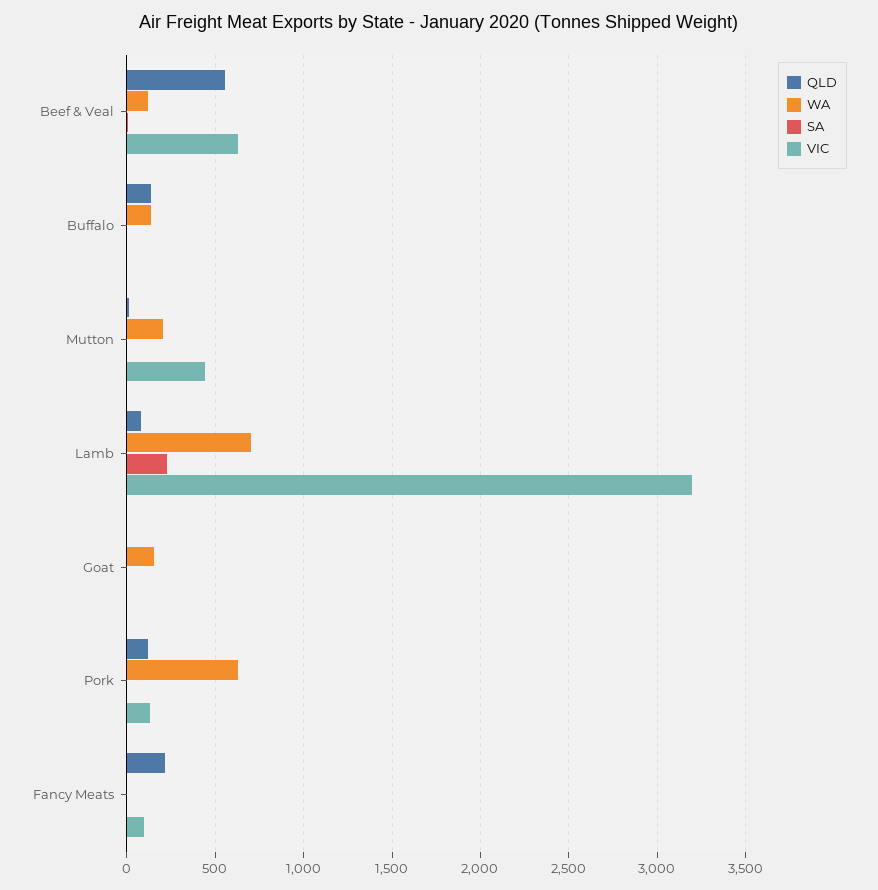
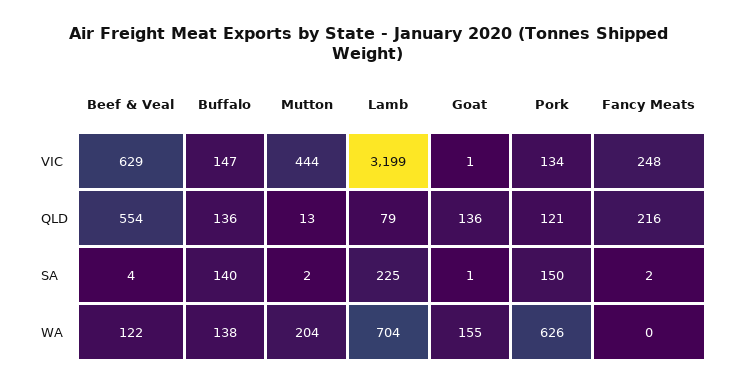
  {
    "QLD": {
      "Beef & Veal": 554,
      "Buffalo": 136,
      "Mutton": 13,
      "Lamb": 79,
-     "Goat": 0,
+     "Goat": 136,
      "Pork": 121,
      "Fancy Meats": 216
    },
    "WA": {
      "Beef & Veal": 122,
      "Buffalo": 138,
      "Mutton": 204,
      "Lamb": 704,
      "Goat": 155,
      "Pork": 626,
      "Fancy Meats": 0
    },
    "SA": {
      "Beef & Veal": 4,
-     "Buffalo": 0,
+     "Buffalo": 140,
      "Mutton": 2,
      "Lamb": 225,
      "Goat": 1,
-     "Pork": 0,
+     "Pork": 150,
      "Fancy Meats": 2
    },
    "VIC": {
      "Beef & Veal": 629,
-     "Buffalo": 0,
+     "Buffalo": 147,
      "Mutton": 444,
      "Lamb": 3199,
      "Goat": 1,
      "Pork": 134,
-     "Fancy Meats": 100
+     "Fancy Meats": 248
    }
  }

